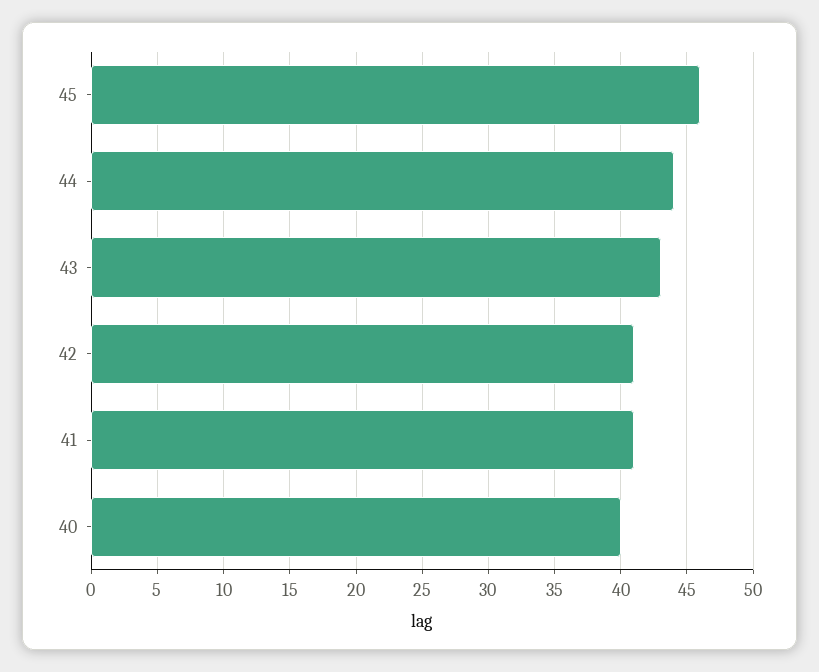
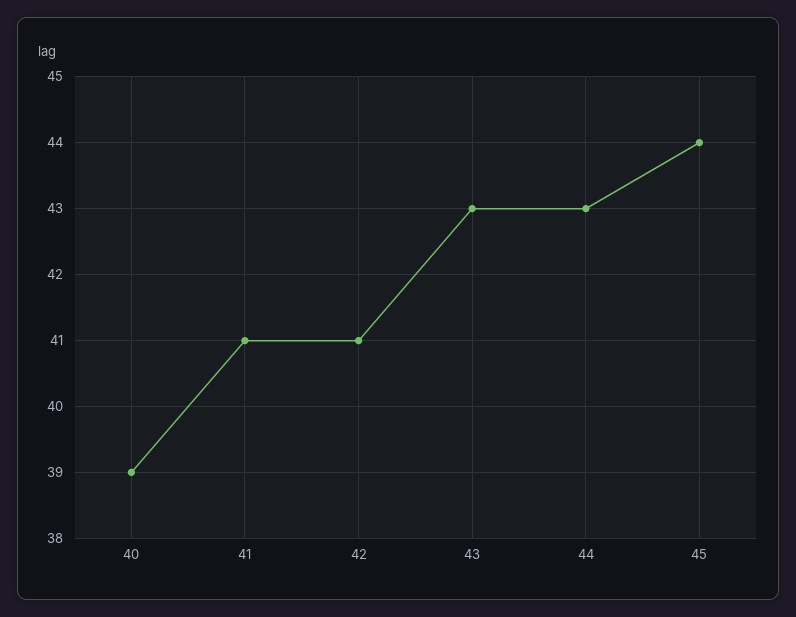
  {
-   "45": 46,
+   "45": 44,
-   "44": 44,
+   "44": 43,
    "43": 43,
    "42": 41,
    "41": 41,
-   "40": 40
+   "40": 39
  }

